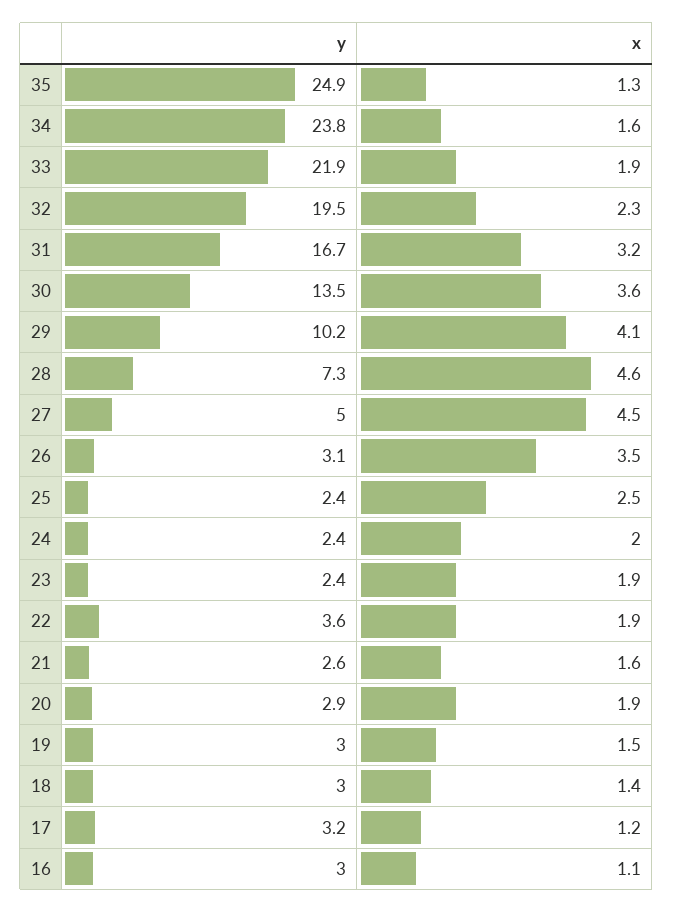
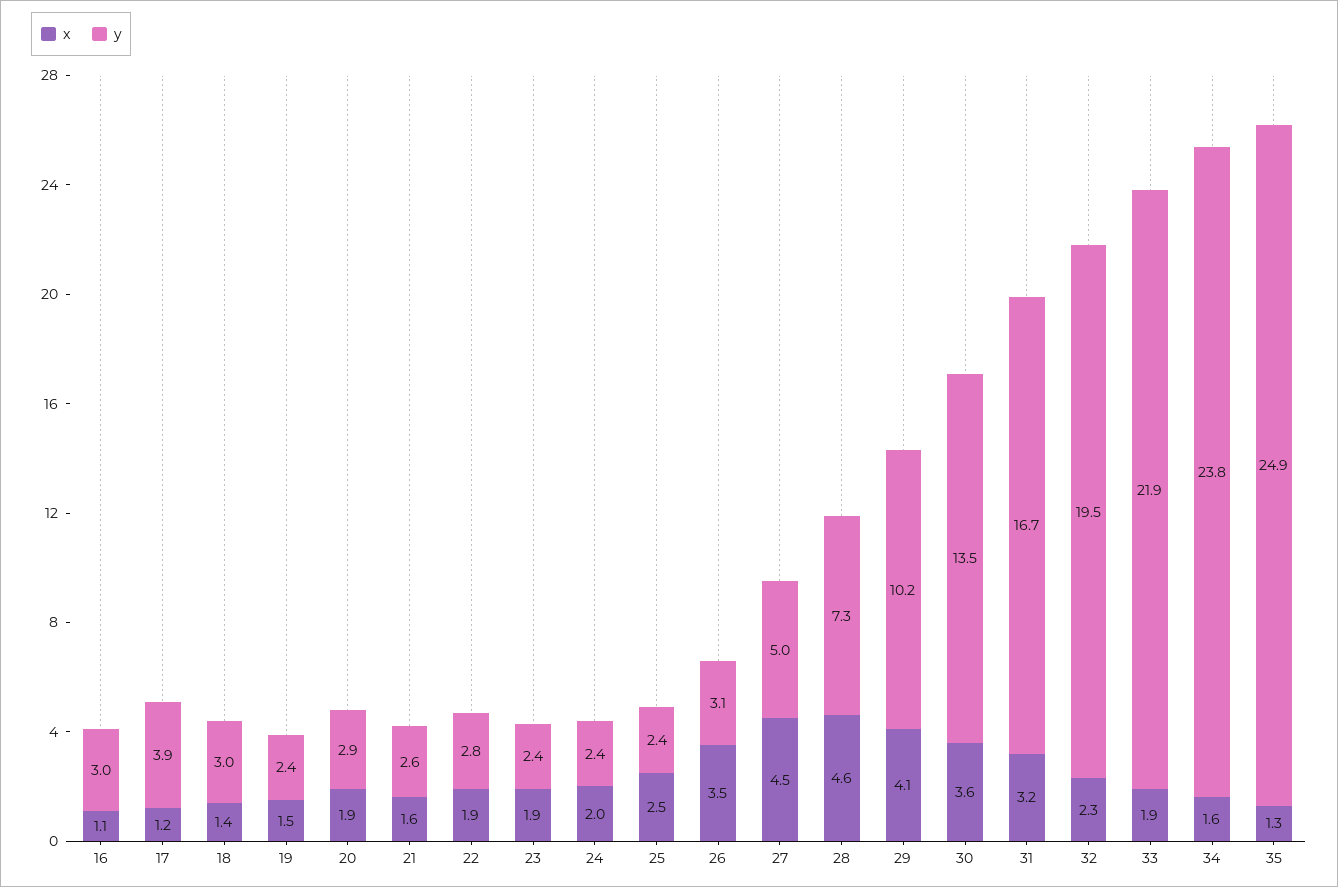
  {
    "y": {
      "35": 24.9,
      "34": 23.8,
      "33": 21.9,
      "32": 19.5,
      "31": 16.7,
      "30": 13.5,
      "29": 10.2,
      "28": 7.3,
      "27": 5,
      "26": 3.1,
      "25": 2.4,
      "24": 2.4,
      "23": 2.4,
-     "22": 3.6,
+     "22": 2.8,
      "21": 2.6,
      "20": 2.9,
-     "19": 3,
+     "19": 2.4,
      "18": 3,
-     "17": 3.2,
+     "17": 3.9,
      "16": 3
    },
    "x": {
      "35": 1.3,
      "34": 1.6,
      "33": 1.9,
      "32": 2.3,
      "31": 3.2,
      "30": 3.6,
      "29": 4.1,
      "28": 4.6,
      "27": 4.5,
      "26": 3.5,
      "25": 2.5,
      "24": 2,
      "23": 1.9,
      "22": 1.9,
      "21": 1.6,
      "20": 1.9,
      "19": 1.5,
      "18": 1.4,
      "17": 1.2,
      "16": 1.1
    }
  }

